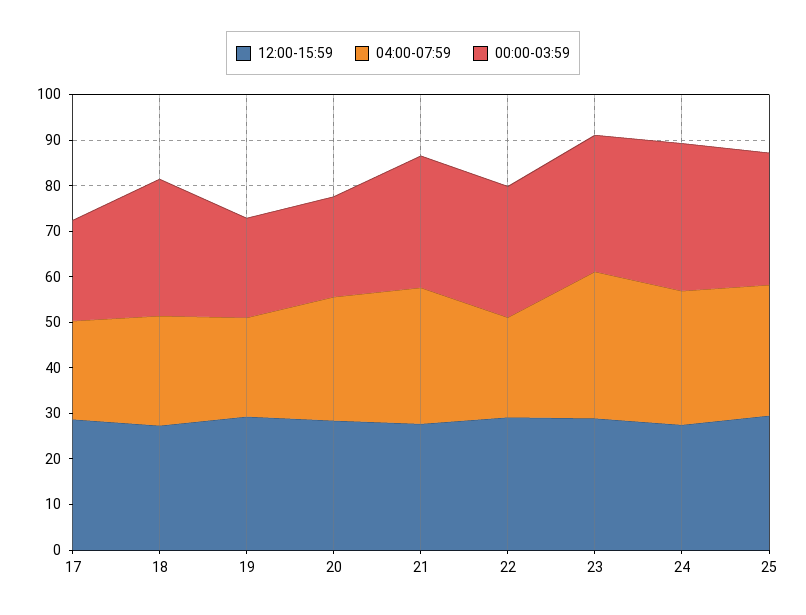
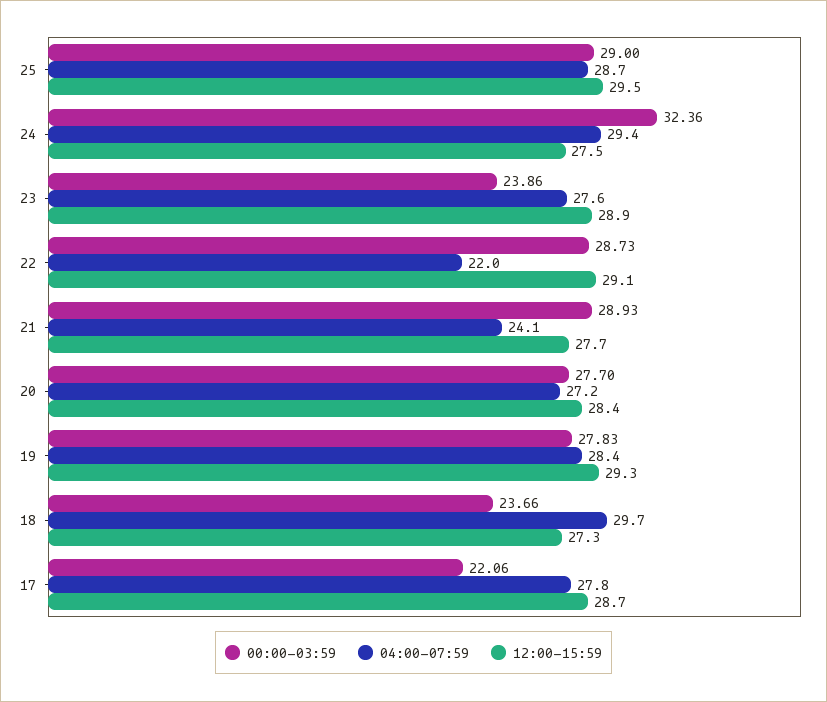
  {
    "12:00-15:59": {
      "17": 28.7,
      "18": 27.3,
      "19": 29.3,
      "20": 28.4,
      "21": 27.7,
      "22": 29.1,
      "23": 28.9,
      "24": 27.5,
      "25": 29.5
    },
    "04:00-07:59": {
-     "17": 22,
+     "17": 27.8,
-     "18": 24,
+     "18": 29.7,
-     "19": 22,
+     "19": 28.4,
      "20": 27.2,
-     "21": 30,
+     "21": 24.1,
      "22": 22,
-     "23": 32,
+     "23": 27.6,
      "24": 29.4,
      "25": 28.7
    },
    "00:00-03:59": {
      "17": 22.06,
-     "18": 30,
+     "18": 23.66,
-     "19": 22,
+     "19": 27.83,
-     "20": 22,
+     "20": 27.7,
      "21": 28.93,
      "22": 28.73,
-     "23": 30,
+     "23": 23.86,
      "24": 32.36,
      "25": 29
    }
  }

